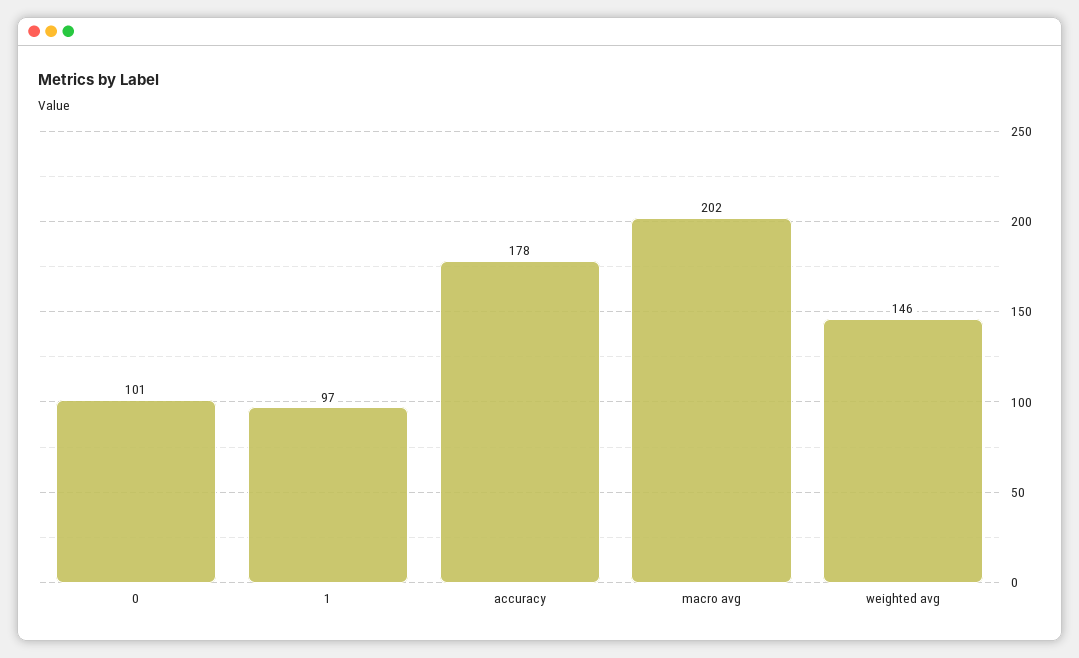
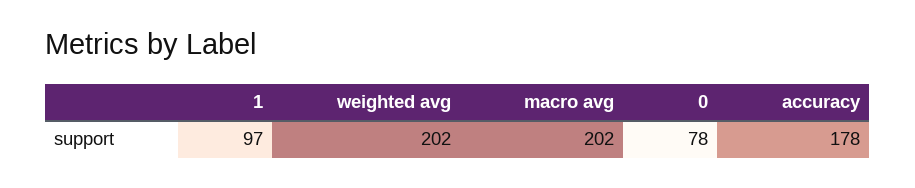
  {
-   "0": 101,
+   "0": 78,
    "1": 97,
    "accuracy": 178,
    "macro avg": 202,
-   "weighted avg": 146
+   "weighted avg": 202
  }

